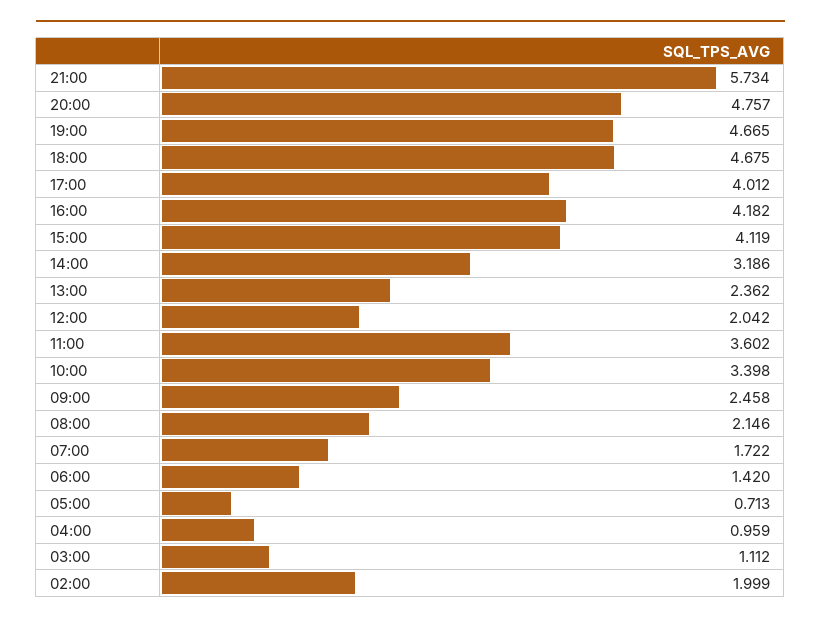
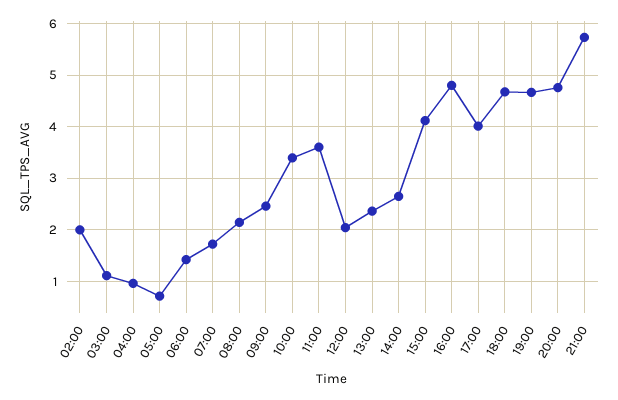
  {
    "21:00": 5.734,
    "20:00": 4.757,
    "19:00": 4.665,
    "18:00": 4.675,
    "17:00": 4.012,
-   "16:00": 4.182,
+   "16:00": 4.8,
    "15:00": 4.119,
-   "14:00": 3.186,
+   "14:00": 2.6,
    "13:00": 2.362,
    "12:00": 2.042,
    "11:00": 3.602,
    "10:00": 3.398,
    "09:00": 2.458,
    "08:00": 2.146,
    "07:00": 1.722,
    "06:00": 1.42,
    "05:00": 0.713,
    "04:00": 0.959,
    "03:00": 1.112,
    "02:00": 1.999
  }

